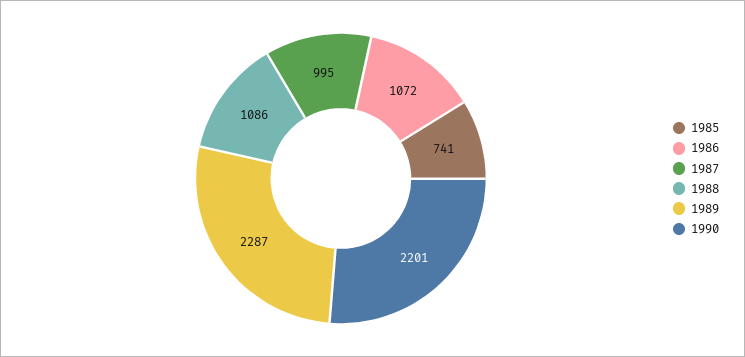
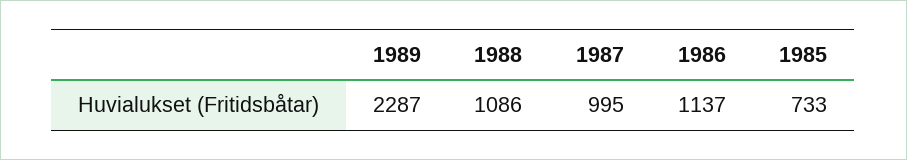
  {
-   "1985": 741,
+   "1985": 733,
-   "1986": 1072,
+   "1986": 1137,
    "1987": 995,
    "1988": 1086,
-   "1989": 2287,
+   "1989": 2287
-   "1990": 2201
  }

